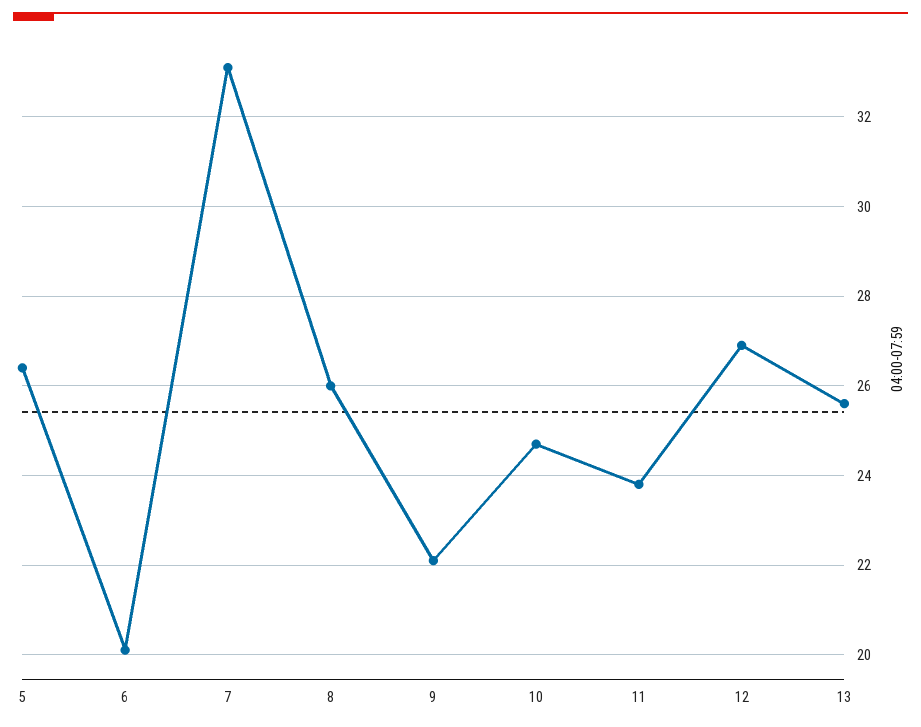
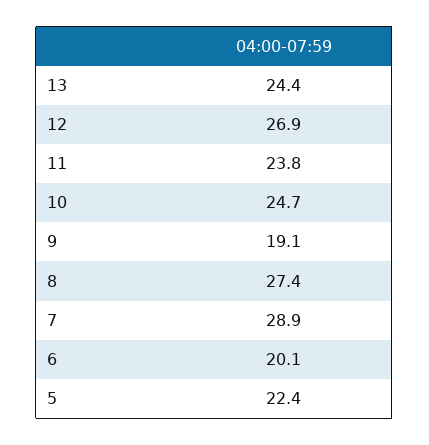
  {
-   "5": 26.5,
+   "5": 22.4,
    "6": 20.1,
-   "7": 33,
+   "7": 28.9,
-   "8": 26,
+   "8": 27.4,
-   "9": 22,
+   "9": 19.1,
    "10": 24.7,
    "11": 23.8,
    "12": 26.9,
-   "13": 25.5
+   "13": 24.4
  }

